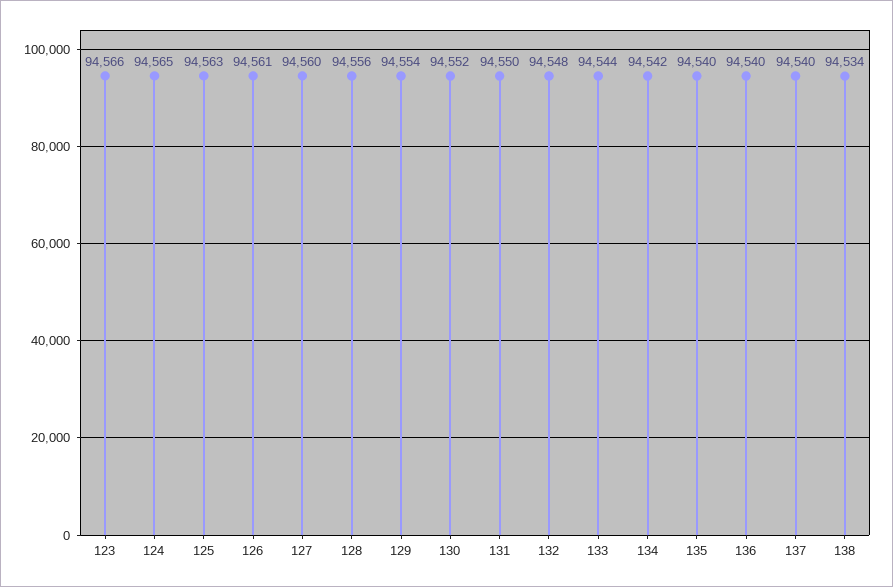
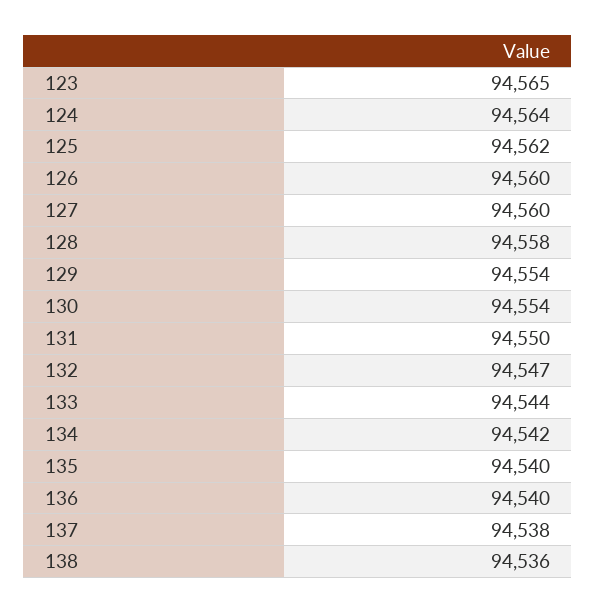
  {
-   "123": 94566,
+   "123": 94565,
-   "124": 94565,
+   "124": 94564,
-   "125": 94563,
+   "125": 94562,
-   "126": 94561,
+   "126": 94560,
    "127": 94560,
-   "128": 94556,
+   "128": 94558,
    "129": 94554,
-   "130": 94552,
+   "130": 94554,
    "131": 94550,
-   "132": 94548,
+   "132": 94547,
    "133": 94544,
    "134": 94542,
    "135": 94540,
    "136": 94540,
-   "137": 94540,
+   "137": 94538,
-   "138": 94534
+   "138": 94536
  }

